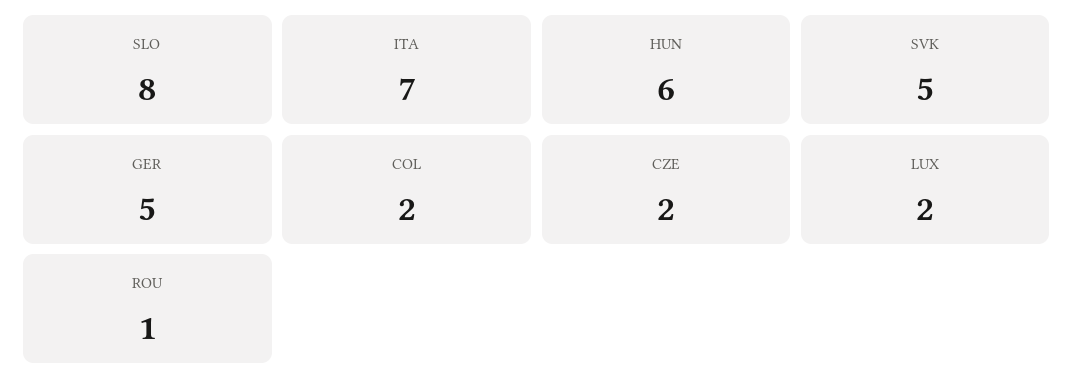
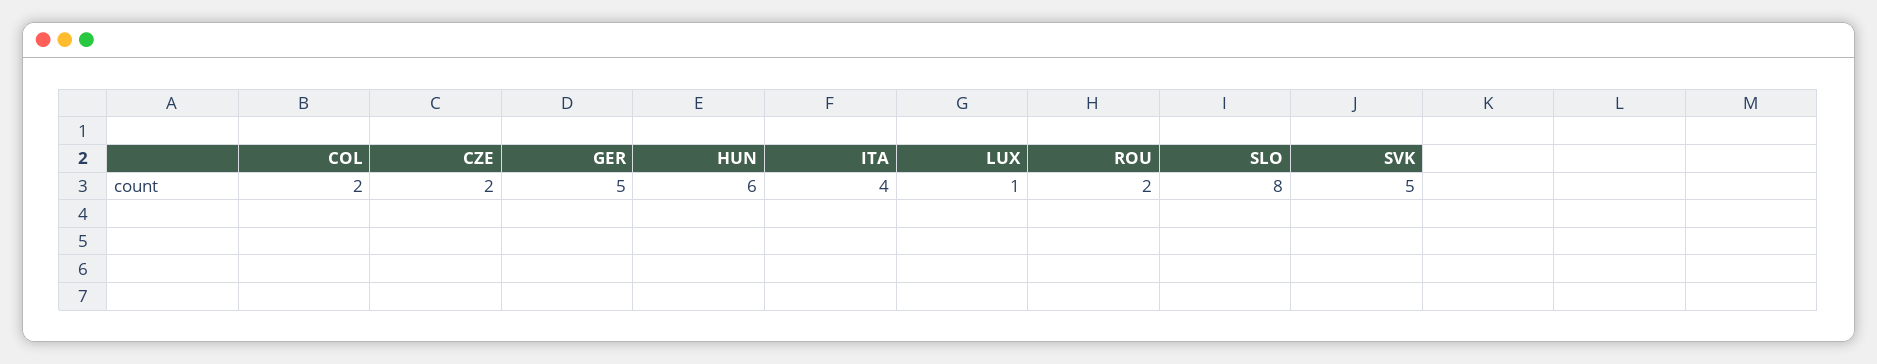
  {
    "SLO": 8,
-   "ITA": 7,
+   "ITA": 4,
    "HUN": 6,
    "SVK": 5,
    "GER": 5,
    "COL": 2,
    "CZE": 2,
-   "LUX": 2,
+   "LUX": 1,
-   "ROU": 1
+   "ROU": 2
  }

